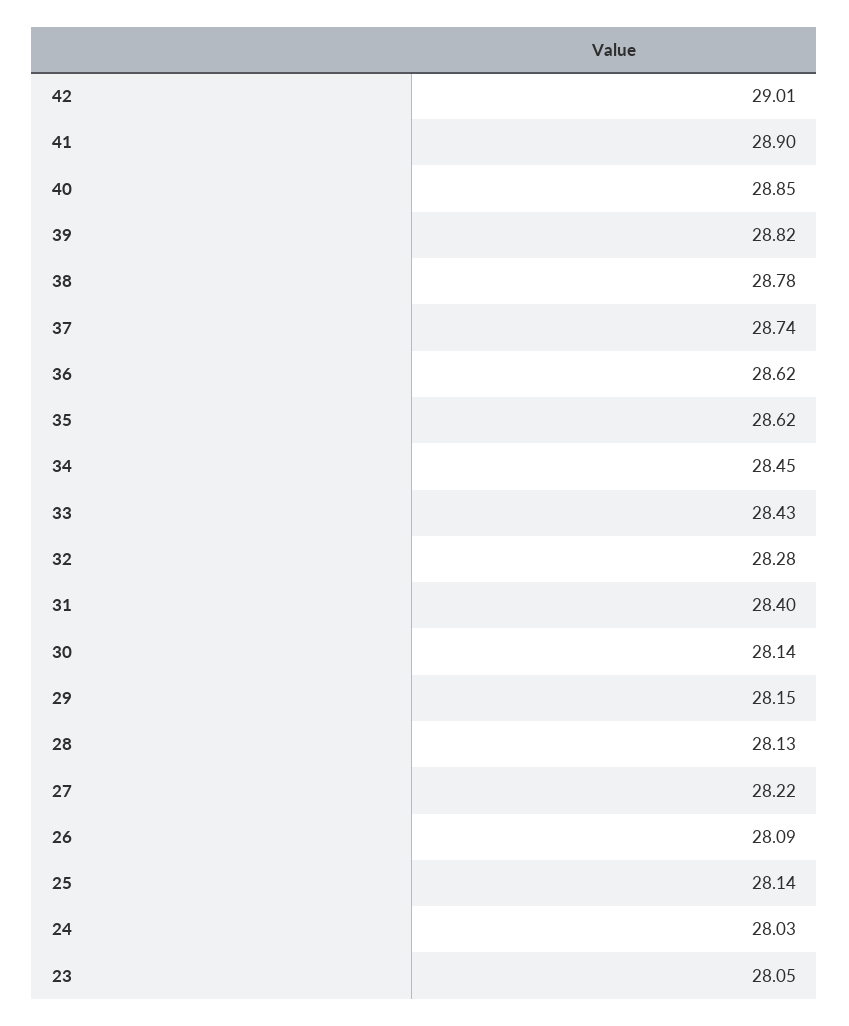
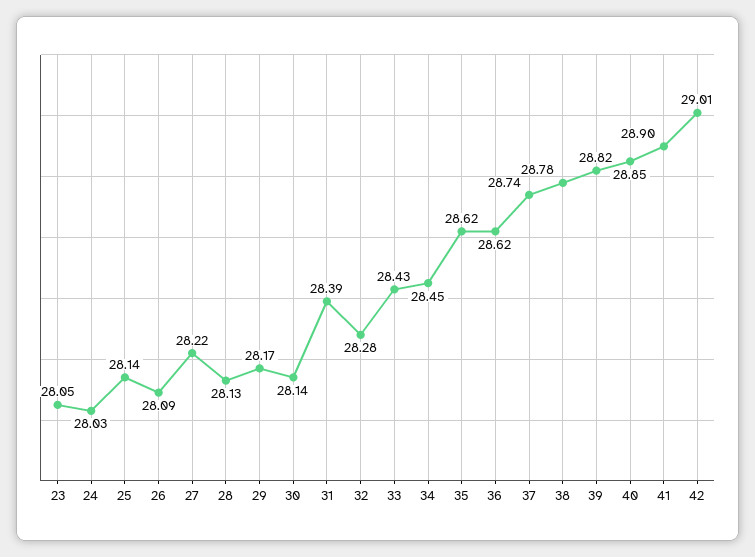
  {
    "42": 29.01,
    "41": 28.9,
    "40": 28.85,
    "39": 28.82,
    "38": 28.78,
    "37": 28.74,
    "36": 28.62,
    "35": 28.62,
    "34": 28.45,
    "33": 28.43,
    "32": 28.28,
-   "31": 28.4,
+   "31": 28.39,
    "30": 28.14,
-   "29": 28.15,
+   "29": 28.17,
    "28": 28.13,
    "27": 28.22,
    "26": 28.09,
    "25": 28.14,
    "24": 28.03,
    "23": 28.05
  }

